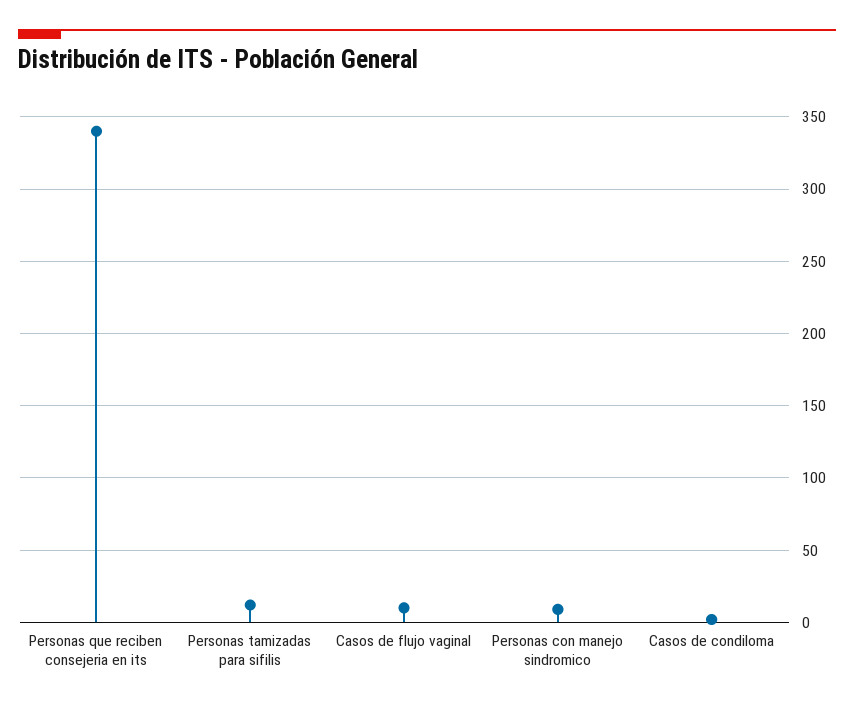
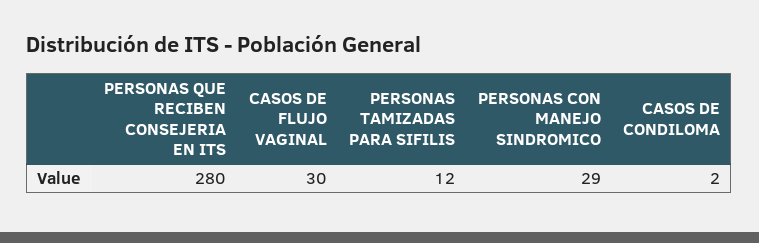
  {
-   "Personas que reciben consejeria en its": 340,
+   "Personas que reciben consejeria en its": 280,
    "Personas tamizadas para sifilis": 12,
-   "Casos de flujo vaginal": 10,
+   "Casos de flujo vaginal": 30,
-   "Personas con manejo sindromico": 10,
+   "Personas con manejo sindromico": 29,
    "Casos de condiloma": 2
  }

